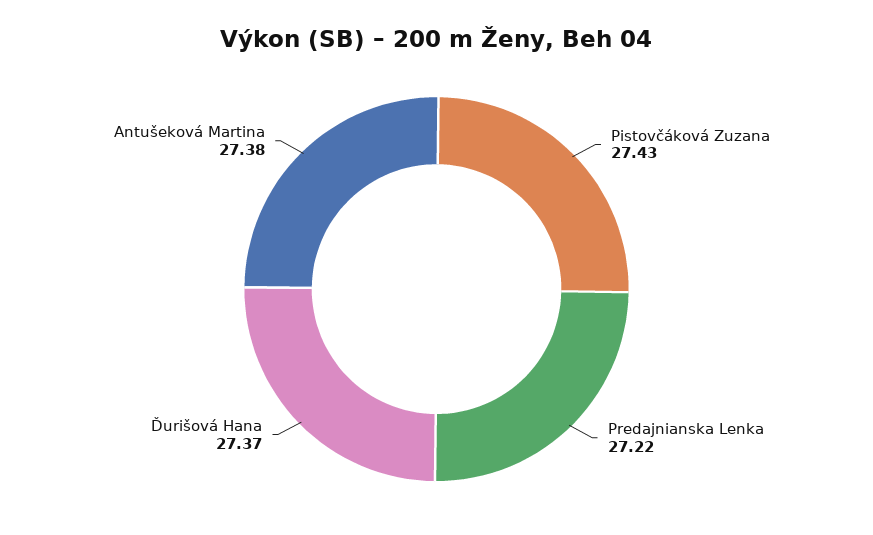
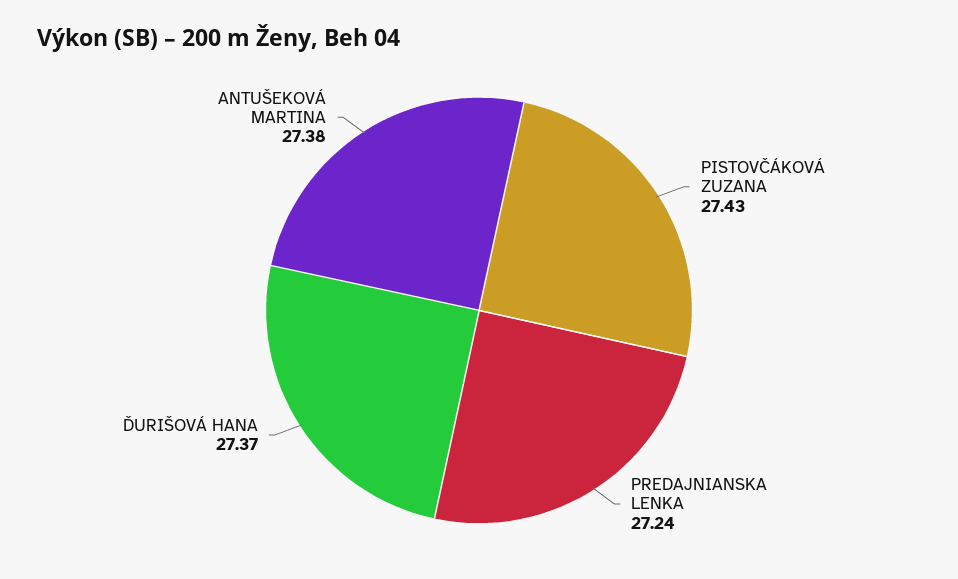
  {
    "Pistovčáková Zuzana": 27.43,
-   "Predajnianska Lenka": 27.22,
+   "Predajnianska Lenka": 27.24,
    "Ďurišová Hana": 27.37,
    "Antušeková Martina": 27.38
  }

